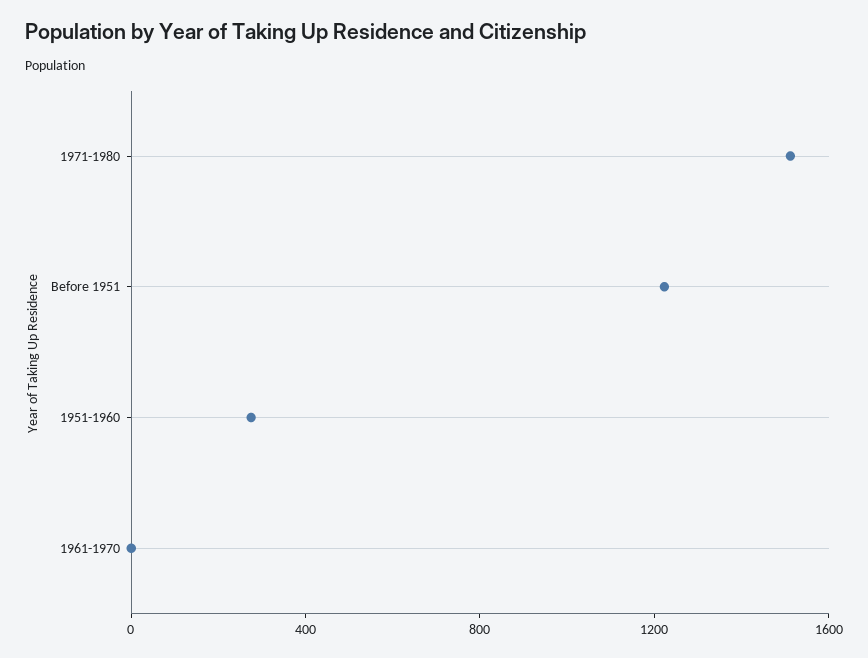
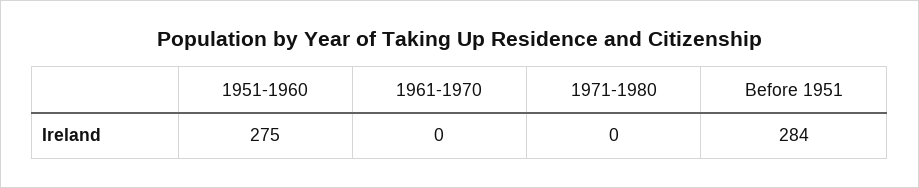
  {
-   "1971-1980": 1500,
+   "1971-1980": 0,
-   "Before 1951": 1200,
+   "Before 1951": 284,
    "1951-1960": 275,
    "1961-1970": 0
  }

